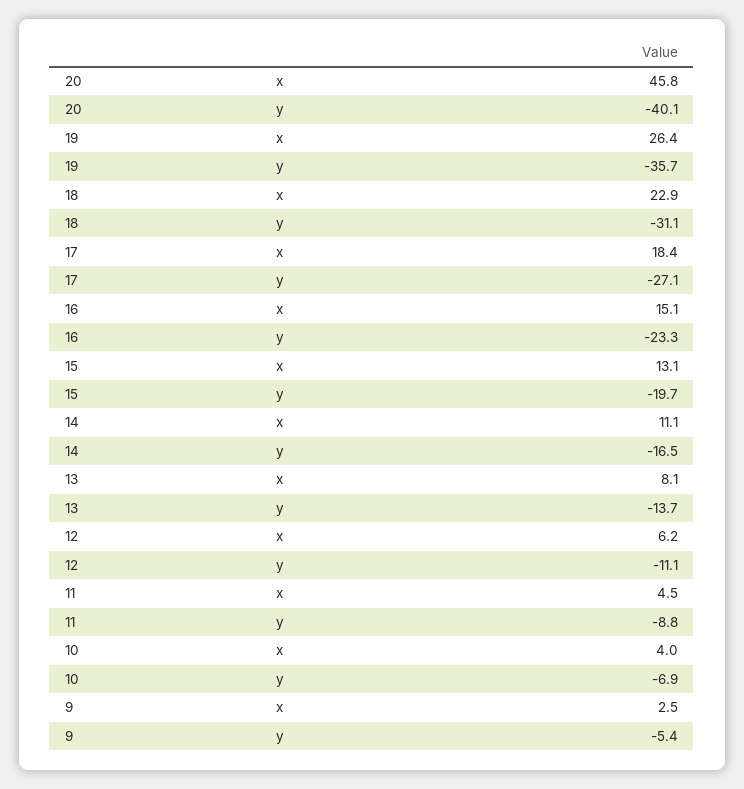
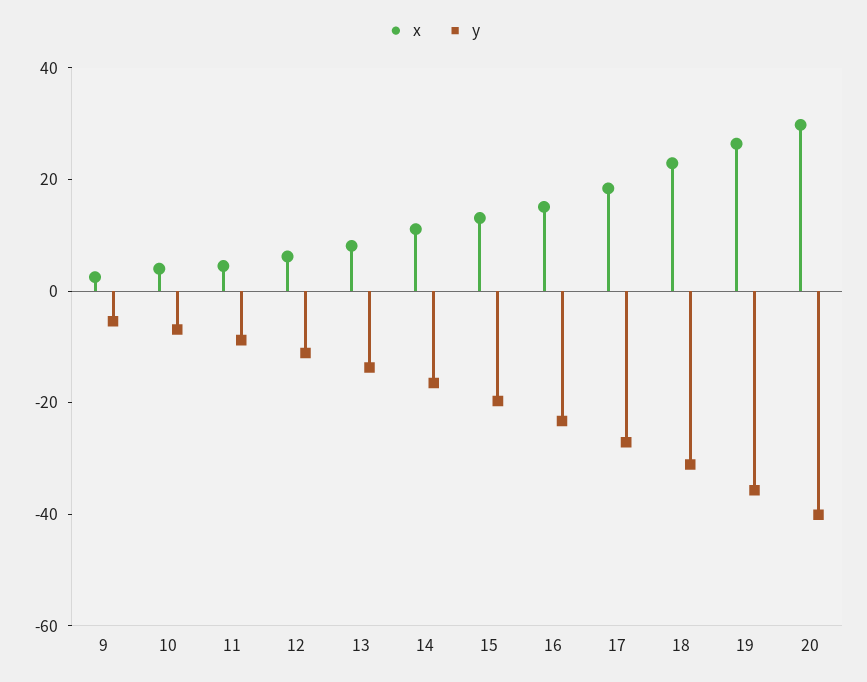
  {
    "x": {
-     "20": 45.8,
+     "20": 30,
      "19": 26.4,
      "18": 22.9,
      "17": 18.4,
      "16": 15.1,
      "15": 13.1,
      "14": 11.1,
      "13": 8.1,
      "12": 6.2,
      "11": 4.5,
      "10": 4,
      "9": 2.5
    },
    "y": {
      "20": -40.1,
      "19": -35.7,
      "18": -31.1,
      "17": -27.1,
      "16": -23.3,
      "15": -19.7,
      "14": -16.5,
      "13": -13.7,
      "12": -11.1,
      "11": -8.8,
      "10": -6.9,
      "9": -5.4
    }
  }

